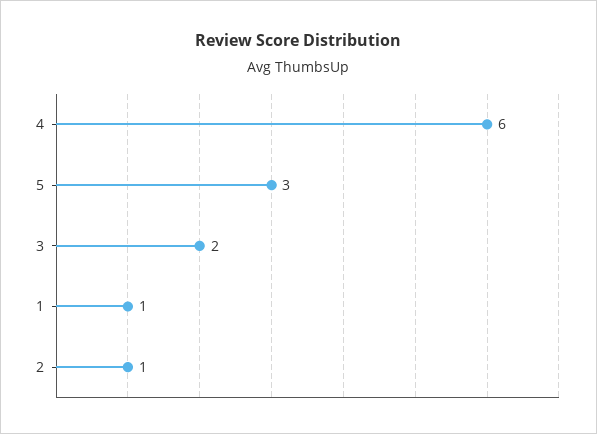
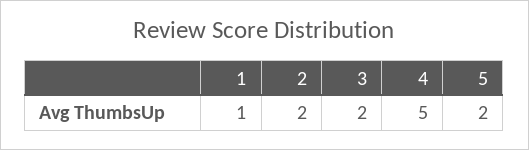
  {
-   "4": 6,
+   "4": 5,
-   "5": 3,
+   "5": 2,
    "3": 2,
    "1": 1,
-   "2": 1
+   "2": 2
  }

